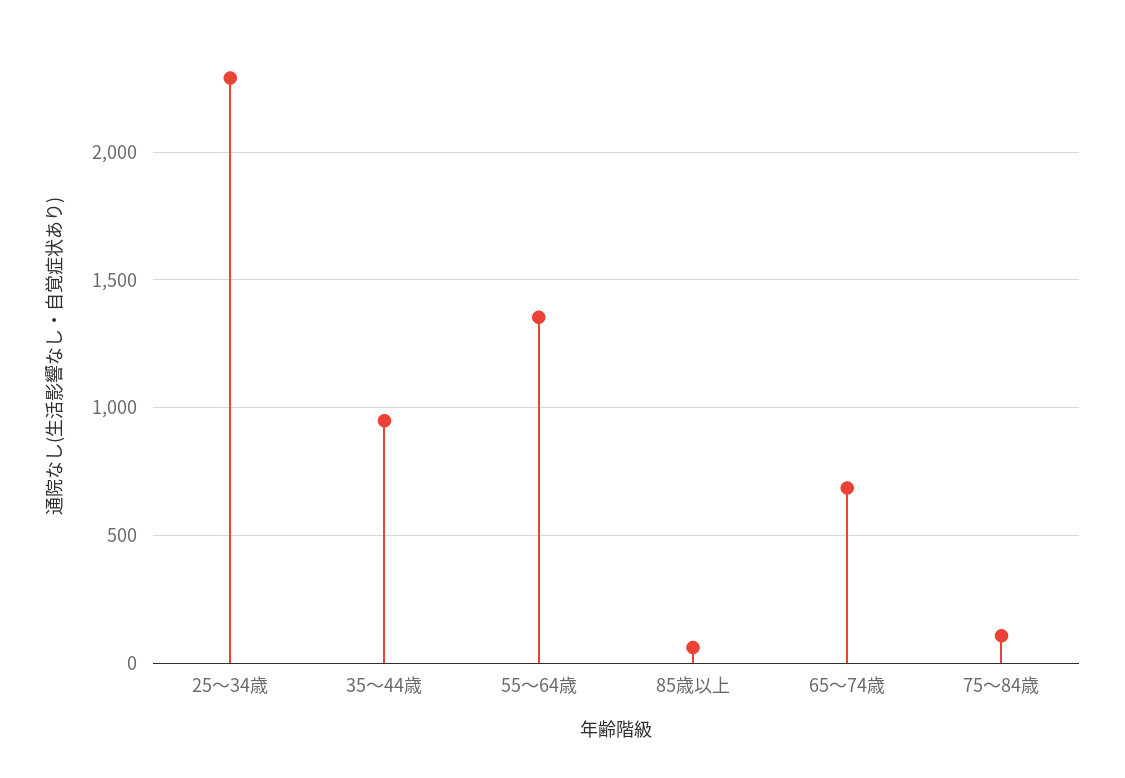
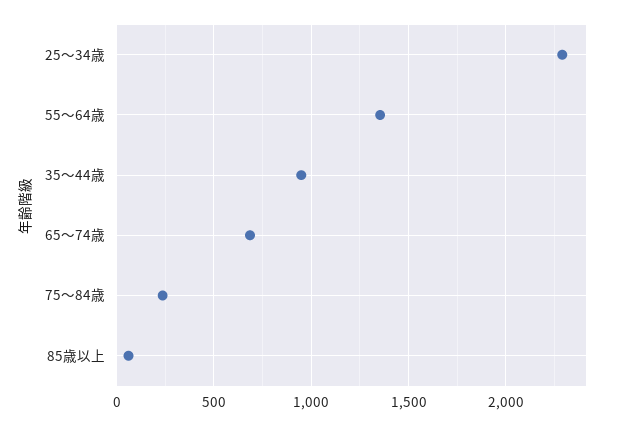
  {
    "25～34歳": 2300,
    "35～44歳": 950,
    "55～64歳": 1350,
    "85歳以上": 50,
    "65～74歳": 700,
-   "75～84歳": 100
+   "75～84歳": 250
  }

